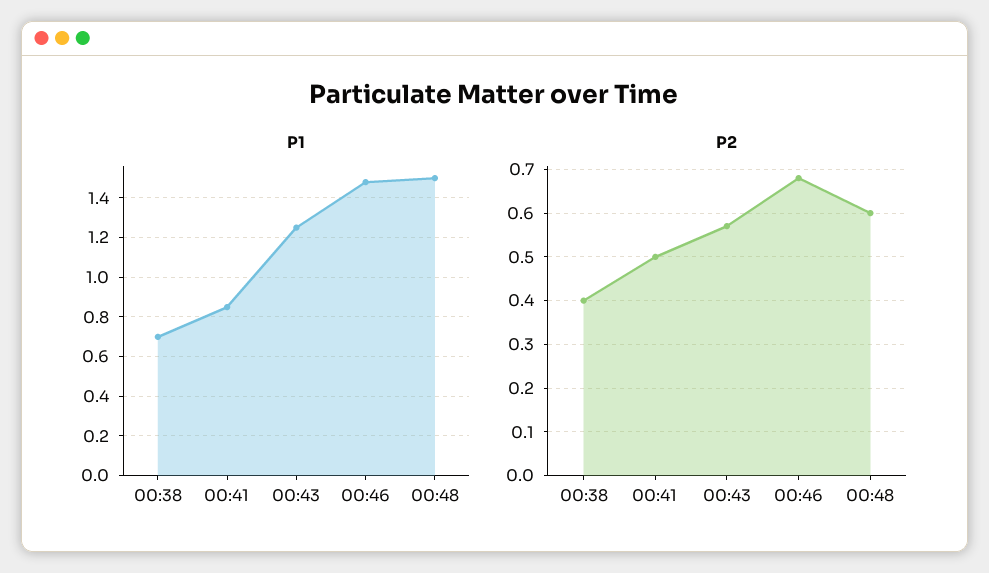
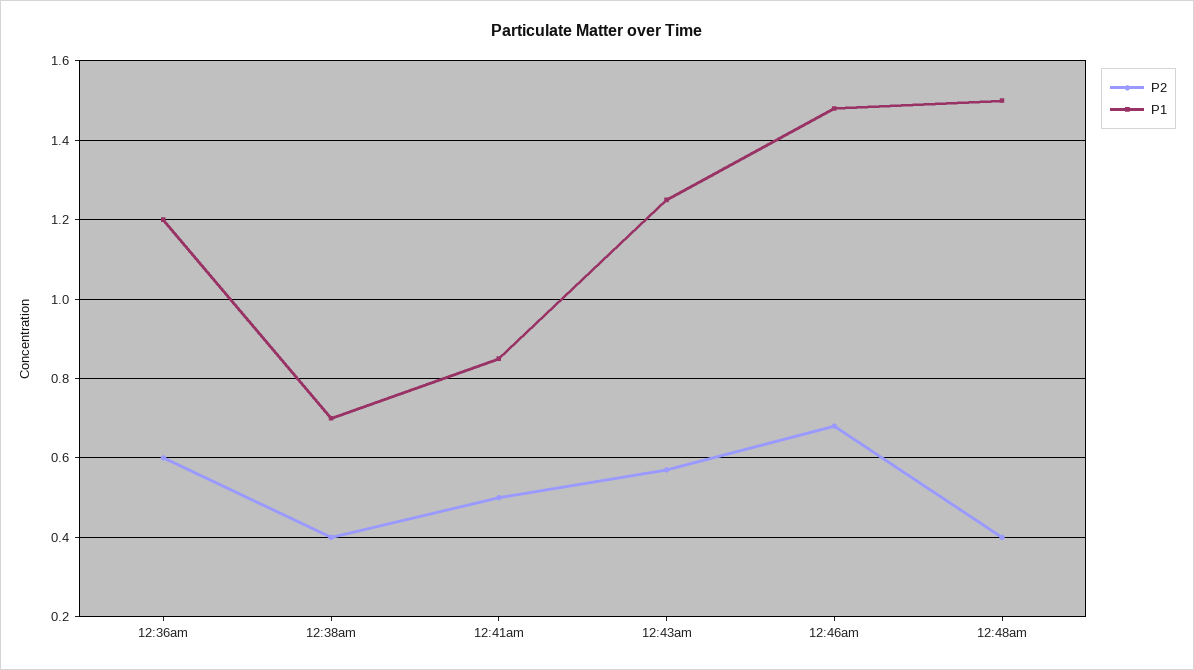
  {
    "P1": {
      "00:38": 0.7,
      "00:41": 0.85,
      "00:43": 1.25,
      "00:46": 1.5,
-     "00:48": 1.5
+     "00:48": 1.5,
+     "12:36am": 1.2
    },
    "P2": {
      "00:38": 0.4,
      "00:41": 0.5,
      "00:43": 0.55,
      "00:46": 0.7,
-     "00:48": 0.6
+     "00:48": 0.4,
+     "12:36am": 0.6
    }
  }

